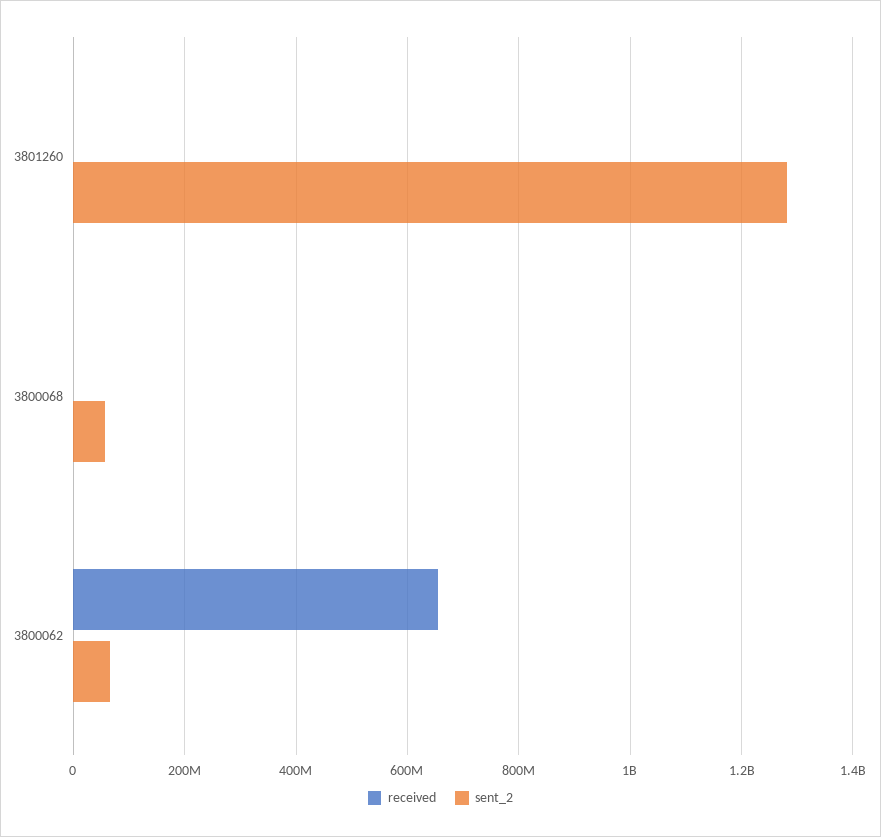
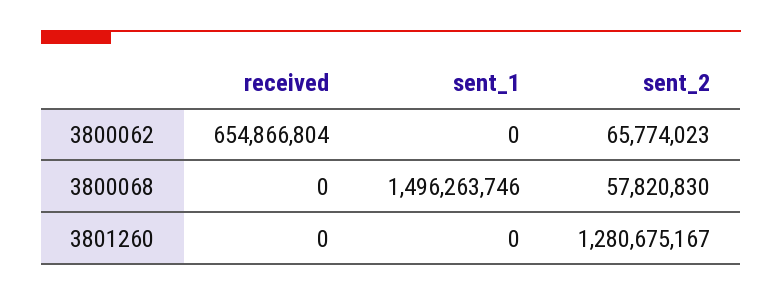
  {
    "received": {
      "3801260": 0,
      "3800068": 0,
      "3800062": 654866804
    },
    "sent_2": {
      "3801260": 1280675167,
      "3800068": 57820830,
      "3800062": 65774023
-   }
+   },
+   "sent_1": {
+     "3800062": 0,
+     "3800068": 1496263746,
+     "3801260": 0
+   }
  }

